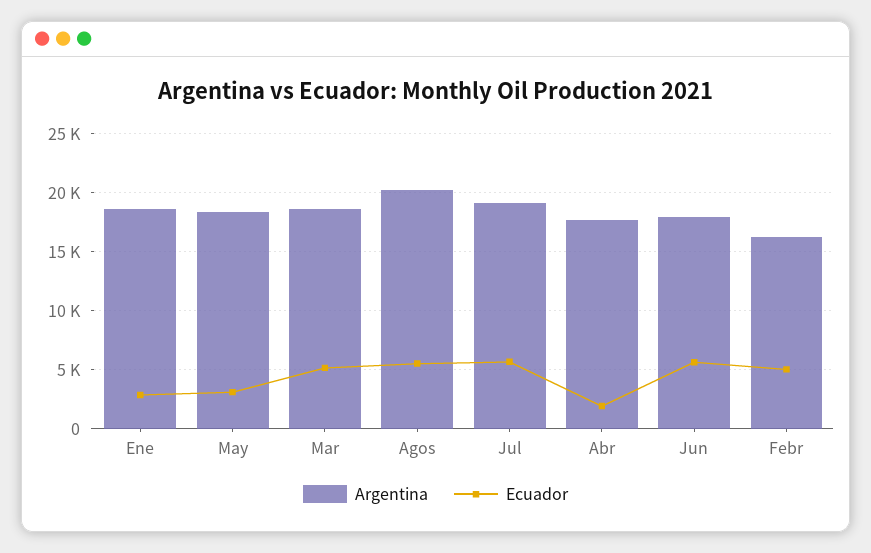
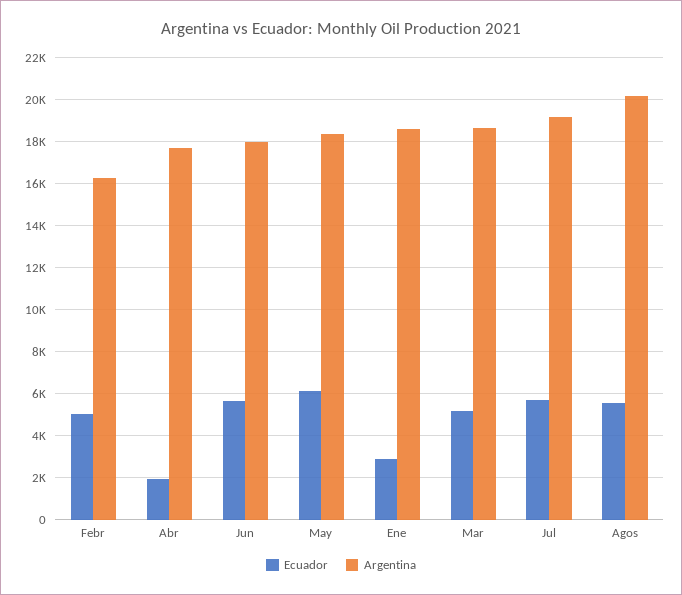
  {
    "Argentina": {
      "Ene": 18500,
      "May": 18500,
      "Mar": 18500,
      "Agos": 20000,
      "Jul": 19000,
      "Abr": 17500,
      "Jun": 18000,
      "Febr": 16000
    },
    "Ecuador": {
      "Ene": 3000,
-     "May": 3000,
+     "May": 6000,
      "Mar": 5000,
      "Agos": 5500,
      "Jul": 5500,
      "Abr": 2000,
      "Jun": 5500,
      "Febr": 5000
    }
  }

